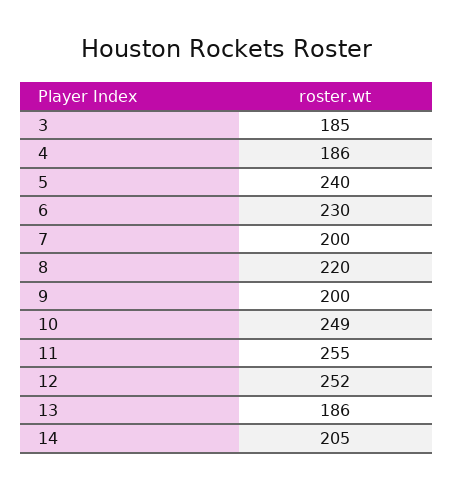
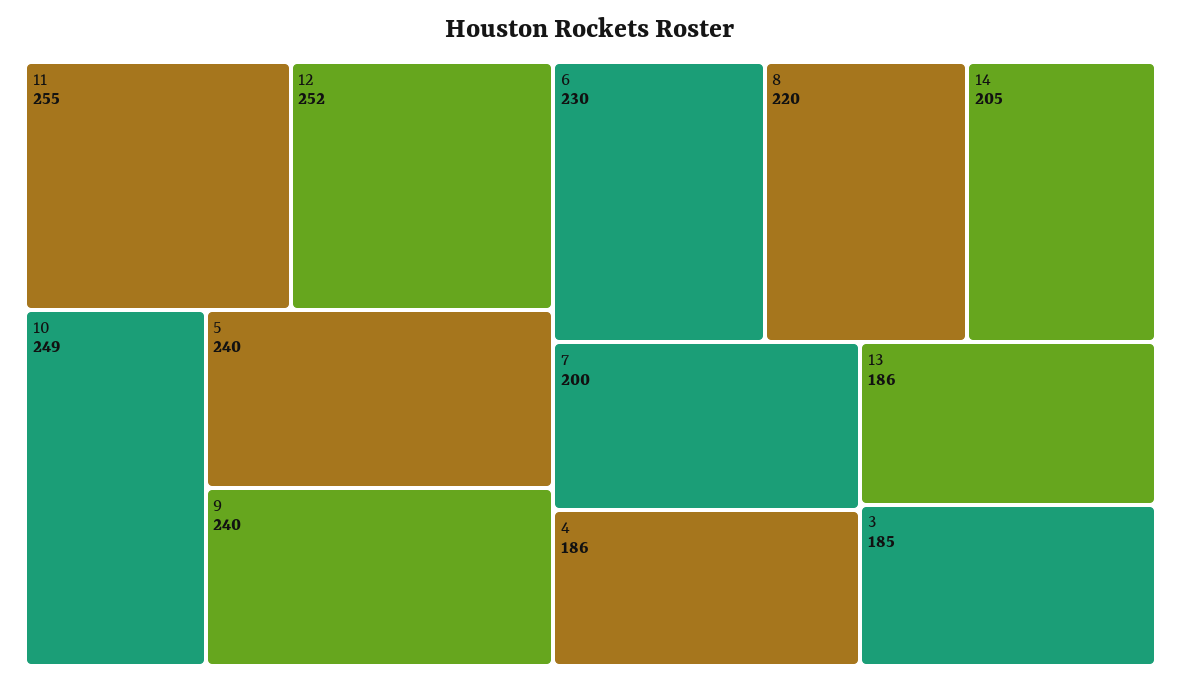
  {
    "3": 185,
    "4": 186,
    "5": 240,
    "6": 230,
    "7": 200,
    "8": 220,
-   "9": 200,
+   "9": 240,
    "10": 249,
    "11": 255,
    "12": 252,
    "13": 186,
    "14": 205
  }

